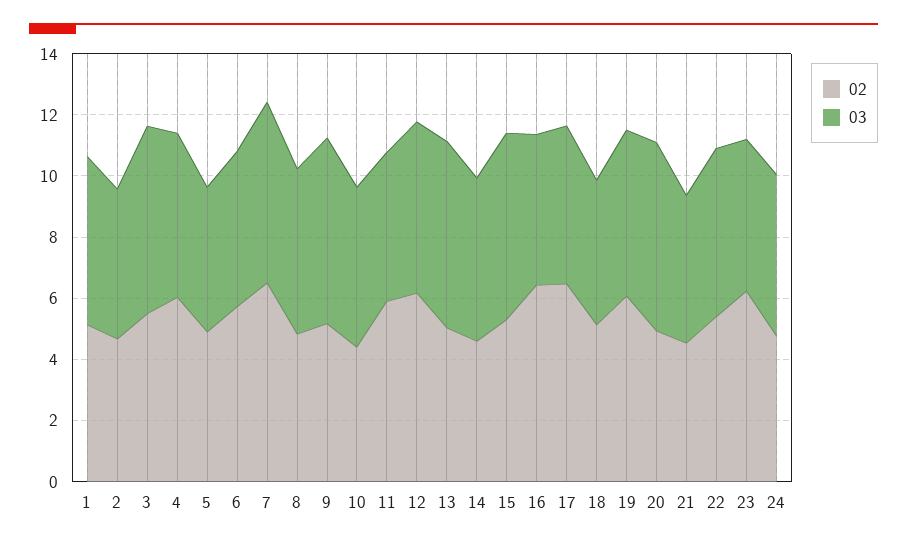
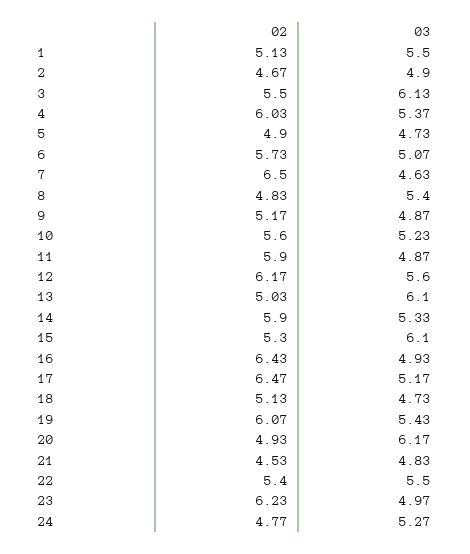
  {
    "02": {
      "1": 5.13,
      "2": 4.67,
      "3": 5.5,
      "4": 6.03,
      "5": 4.9,
      "6": 5.73,
      "7": 6.5,
      "8": 4.83,
      "9": 5.17,
-     "10": 4.5,
+     "10": 5.6,
      "11": 5.9,
      "12": 6.17,
      "13": 5.03,
-     "14": 4.5,
+     "14": 5.9,
      "15": 5.3,
      "16": 6.43,
      "17": 6.47,
      "18": 5.13,
      "19": 6.07,
      "20": 4.93,
      "21": 4.53,
      "22": 5.4,
      "23": 6.23,
      "24": 4.77
    },
    "03": {
      "1": 5.5,
      "2": 4.9,
      "3": 6.13,
      "4": 5.37,
      "5": 4.73,
      "6": 5.07,
-     "7": 6,
+     "7": 4.63,
      "8": 5.4,
-     "9": 6,
+     "9": 4.87,
      "10": 5.23,
      "11": 4.87,
      "12": 5.6,
      "13": 6.1,
      "14": 5.33,
      "15": 6.1,
      "16": 4.93,
      "17": 5.17,
      "18": 4.73,
      "19": 5.43,
      "20": 6.17,
      "21": 4.83,
      "22": 5.5,
      "23": 4.97,
      "24": 5.27
    }
  }

